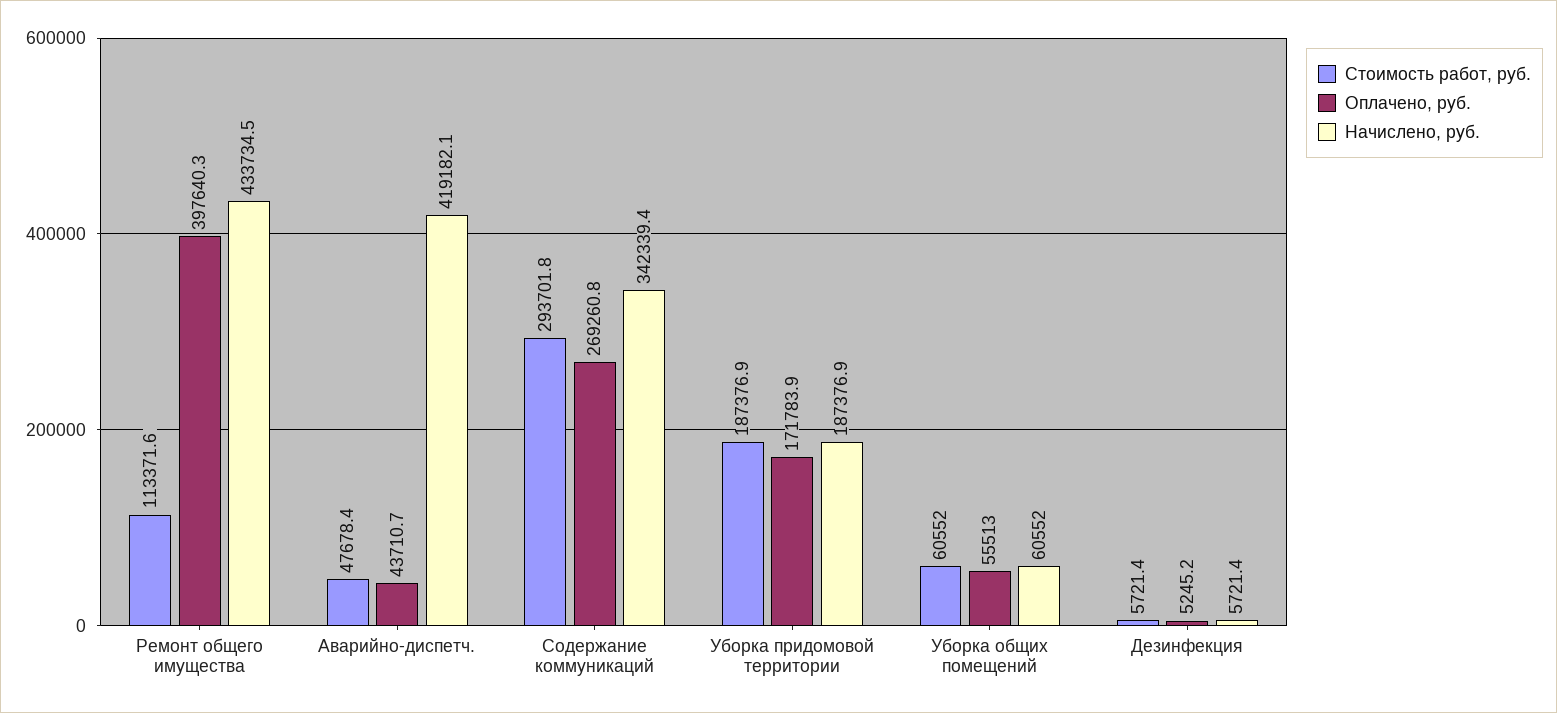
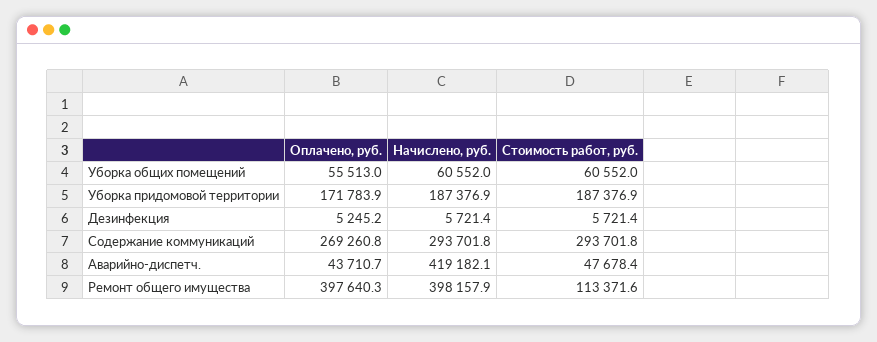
  {
    "Стоимость работ, руб.": {
      "Ремонт общего имущества": 113371.6,
      "Аварийно-диспетч.": 47678.4,
      "Содержание коммуникаций": 293701.8,
      "Уборка придомовой территории": 187376.9,
      "Уборка общих помещений": 60552,
      "Дезинфекция": 5721.4
    },
    "Оплачено, руб.": {
      "Ремонт общего имущества": 397640.3,
      "Аварийно-диспетч.": 43710.7,
      "Содержание коммуникаций": 269260.8,
      "Уборка придомовой территории": 171783.9,
      "Уборка общих помещений": 55513,
      "Дезинфекция": 5245.2
    },
    "Начислено, руб.": {
-     "Ремонт общего имущества": 433734.5,
+     "Ремонт общего имущества": 398157.9,
      "Аварийно-диспетч.": 419182.1,
-     "Содержание коммуникаций": 342339.4,
+     "Содержание коммуникаций": 293701.8,
      "Уборка придомовой территории": 187376.9,
      "Уборка общих помещений": 60552,
      "Дезинфекция": 5721.4
    }
  }

